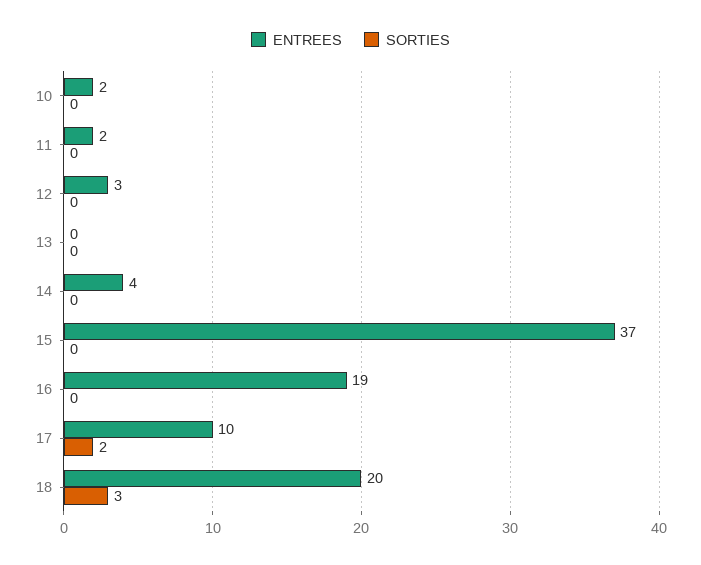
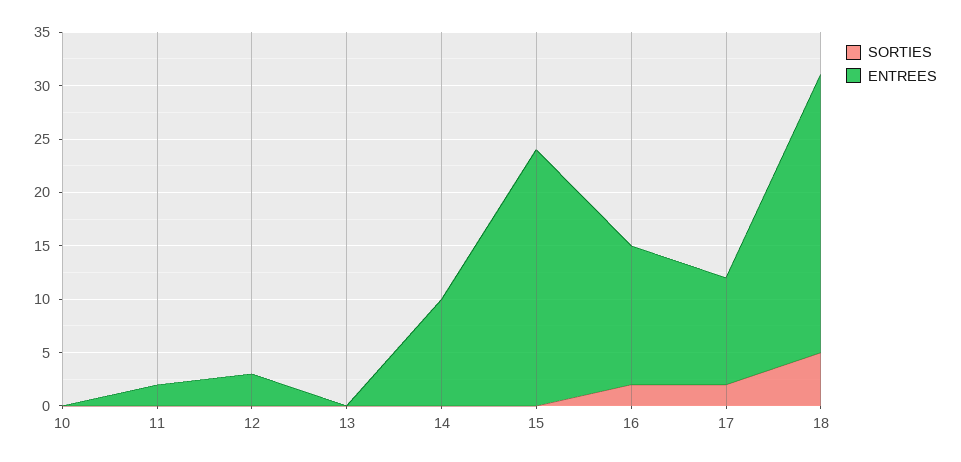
  {
    "ENTREES": {
-     "10": 2,
+     "10": 0,
      "11": 2,
      "12": 3,
      "13": 0,
-     "14": 4,
+     "14": 10,
-     "15": 37,
+     "15": 24,
-     "16": 19,
+     "16": 13,
      "17": 10,
-     "18": 20
+     "18": 26
    },
    "SORTIES": {
      "10": 0,
      "11": 0,
      "12": 0,
      "13": 0,
      "14": 0,
      "15": 0,
-     "16": 0,
+     "16": 2,
      "17": 2,
-     "18": 3
+     "18": 5
    }
  }

